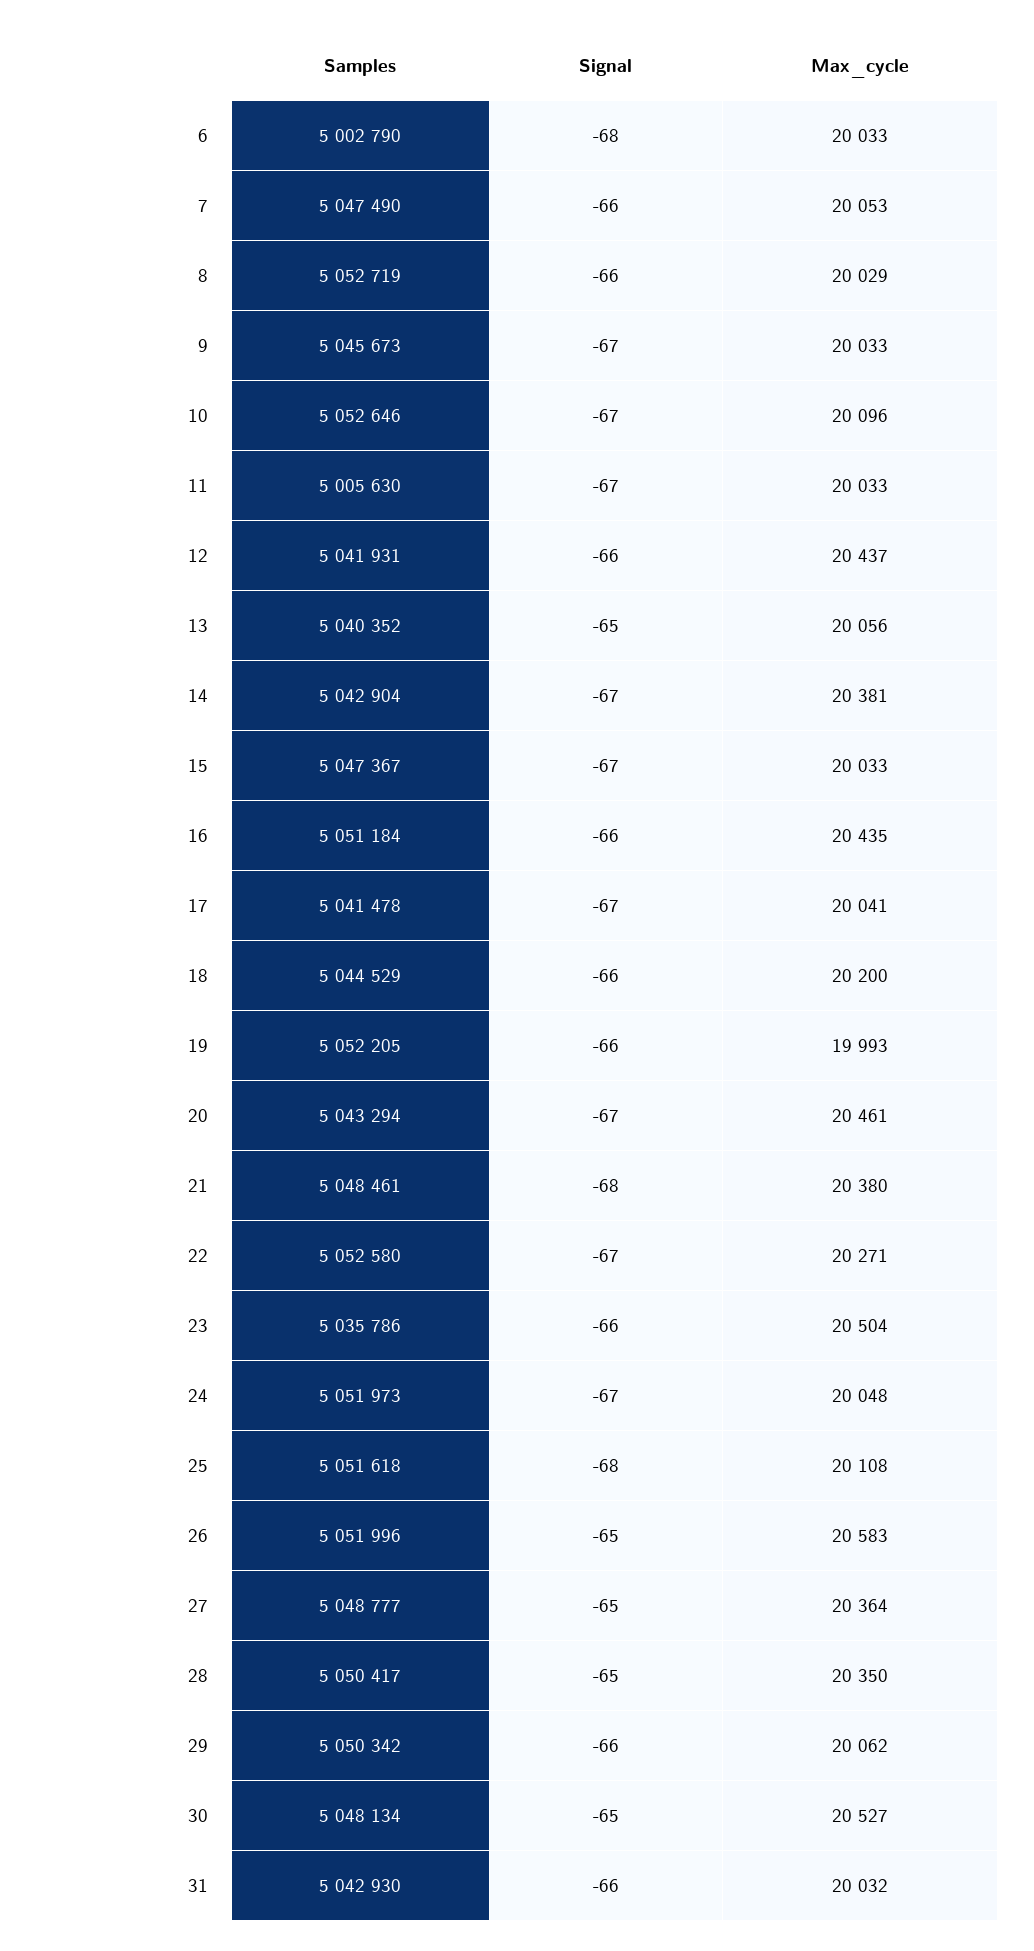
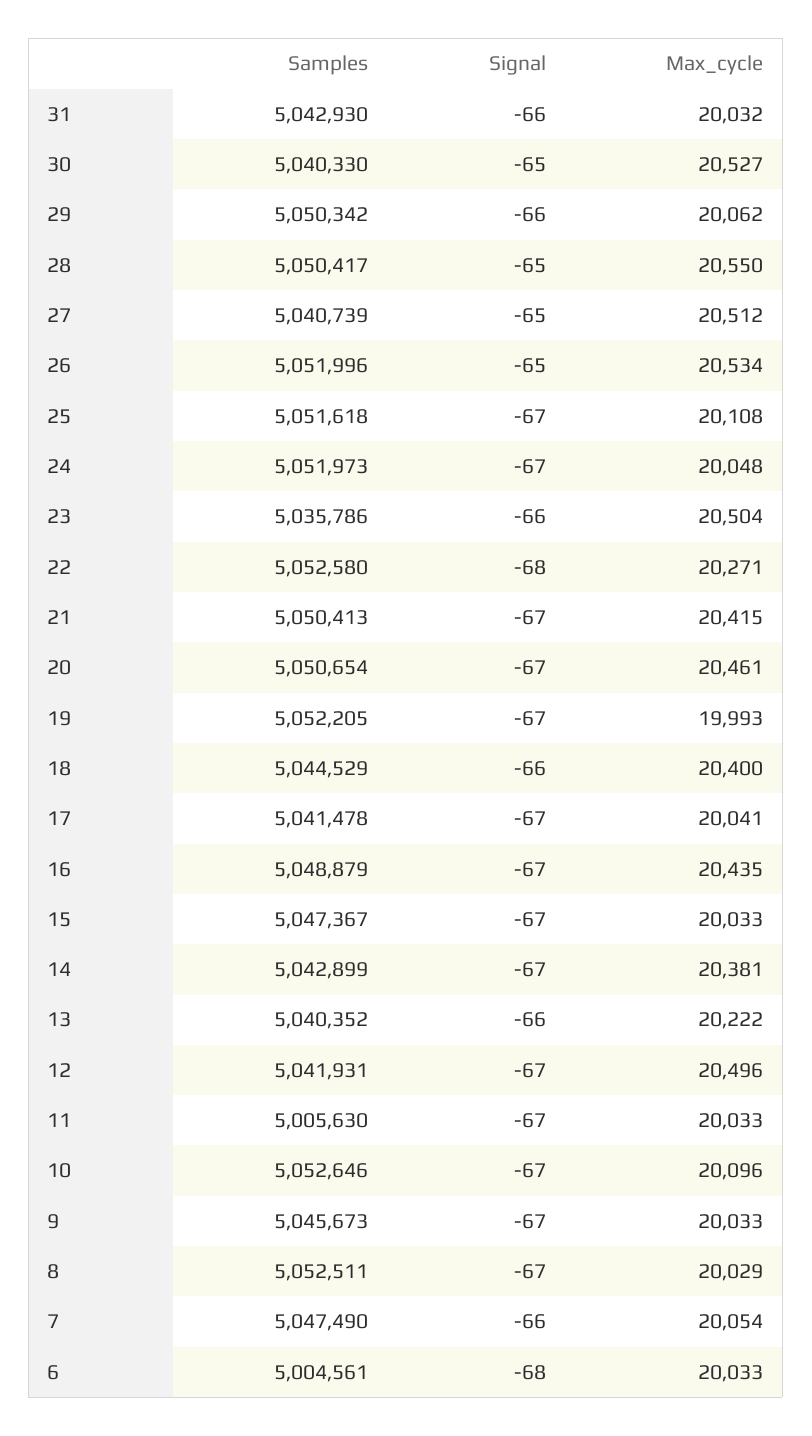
  {
    "Samples": {
-     "6": 5002790,
+     "6": 5004561,
      "7": 5047490,
-     "8": 5052719,
+     "8": 5052511,
      "9": 5045673,
      "10": 5052646,
      "11": 5005630,
      "12": 5041931,
      "13": 5040352,
-     "14": 5042904,
+     "14": 5042899,
      "15": 5047367,
-     "16": 5051184,
+     "16": 5048879,
      "17": 5041478,
      "18": 5044529,
      "19": 5052205,
-     "20": 5043294,
+     "20": 5050654,
-     "21": 5048461,
+     "21": 5050413,
      "22": 5052580,
      "23": 5035786,
      "24": 5051973,
      "25": 5051618,
      "26": 5051996,
-     "27": 5048777,
+     "27": 5040739,
      "28": 5050417,
      "29": 5050342,
-     "30": 5048134,
+     "30": 5040330,
      "31": 5042930
    },
    "Signal": {
      "6": -68,
      "7": -66,
-     "8": -66,
+     "8": -67,
      "9": -67,
      "10": -67,
      "11": -67,
-     "12": -66,
+     "12": -67,
-     "13": -65,
+     "13": -66,
      "14": -67,
      "15": -67,
-     "16": -66,
+     "16": -67,
      "17": -67,
      "18": -66,
-     "19": -66,
+     "19": -67,
      "20": -67,
-     "21": -68,
+     "21": -67,
-     "22": -67,
+     "22": -68,
      "23": -66,
      "24": -67,
-     "25": -68,
+     "25": -67,
      "26": -65,
      "27": -65,
      "28": -65,
      "29": -66,
      "30": -65,
      "31": -66
    },
    "Max_cycle": {
      "6": 20033,
-     "7": 20053,
+     "7": 20054,
      "8": 20029,
      "9": 20033,
      "10": 20096,
      "11": 20033,
-     "12": 20437,
+     "12": 20496,
-     "13": 20056,
+     "13": 20222,
      "14": 20381,
      "15": 20033,
      "16": 20435,
      "17": 20041,
-     "18": 20200,
+     "18": 20400,
      "19": 19993,
      "20": 20461,
-     "21": 20380,
+     "21": 20415,
      "22": 20271,
      "23": 20504,
      "24": 20048,
      "25": 20108,
-     "26": 20583,
+     "26": 20534,
-     "27": 20364,
+     "27": 20512,
-     "28": 20350,
+     "28": 20550,
      "29": 20062,
      "30": 20527,
      "31": 20032
    }
  }

